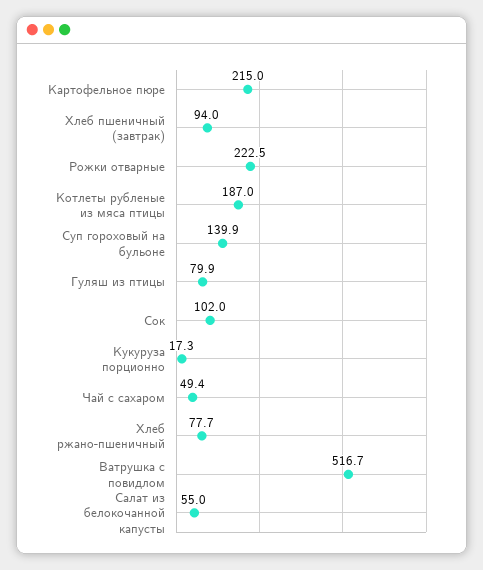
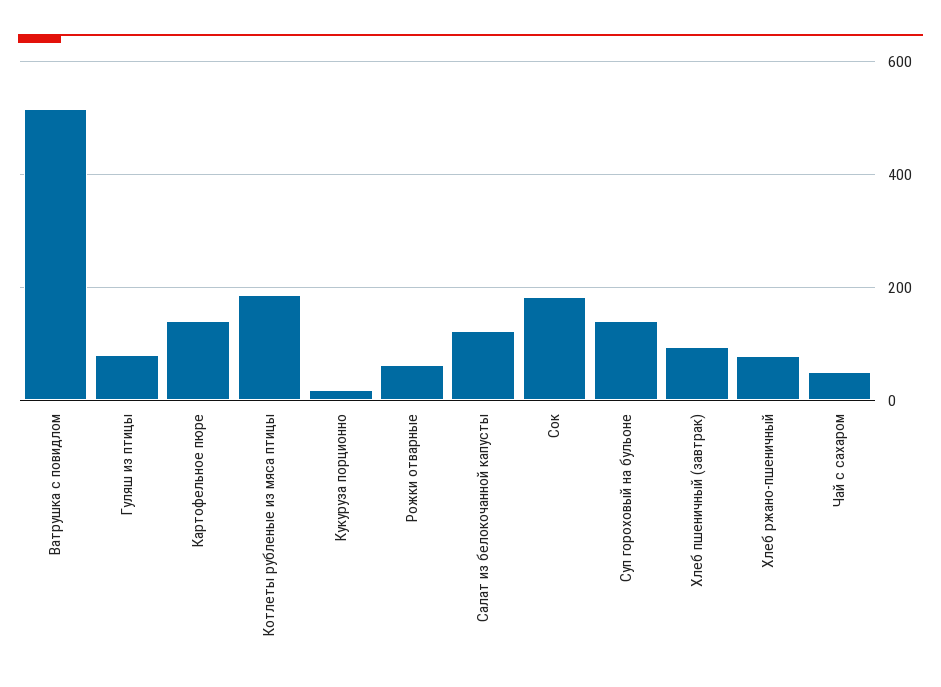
  {
-   "Картофельное пюре": 215,
+   "Картофельное пюре": 140,
    "Хлеб пшеничный (завтрак)": 94,
-   "Рожки отварные": 222.5,
+   "Рожки отварные": 60,
    "Котлеты рубленые из мяса птицы": 187,
    "Суп гороховый на бульоне": 139.9,
    "Гуляш из птицы": 79.9,
-   "Сок": 102,
+   "Сок": 180,
    "Кукуруза порционно": 17.3,
    "Чай с сахаром": 49.4,
    "Хлеб ржано-пшеничный": 77.7,
    "Ватрушка с повидлом": 516.7,
-   "Салат из белокочанной капусты": 55
+   "Салат из белокочанной капусты": 120
  }

